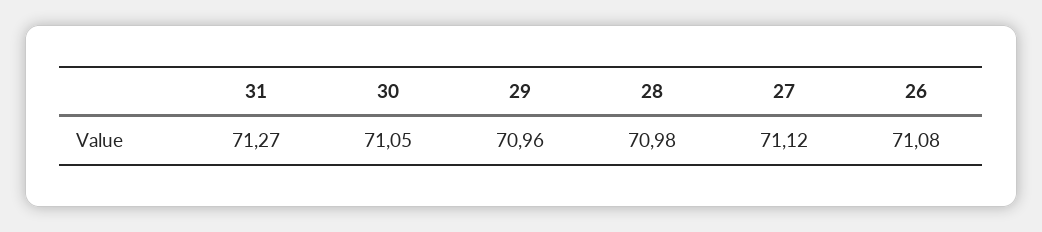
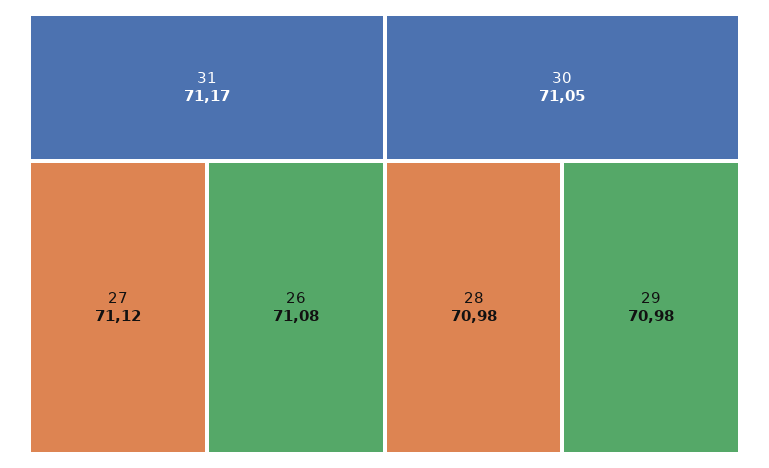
  {
-   "31": 71.27,
+   "31": 71.17,
    "30": 71.05,
-   "29": 70.96,
+   "29": 70.98,
    "28": 70.98,
    "27": 71.12,
    "26": 71.08
  }

